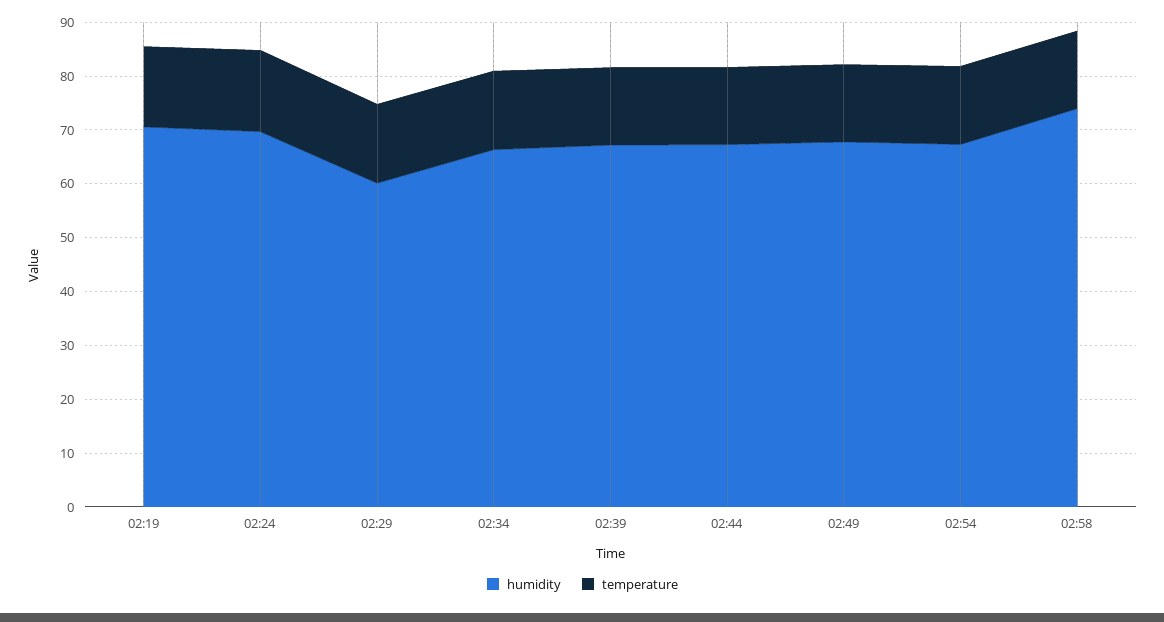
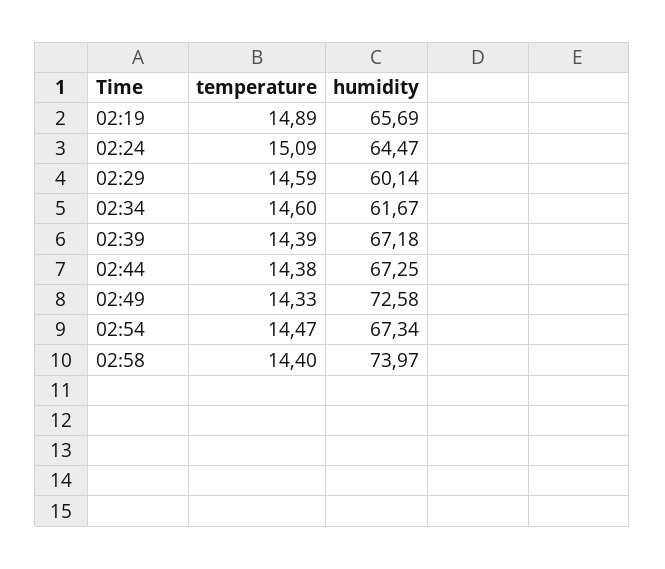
  {
    "humidity": {
-     "02:19": 70,
+     "02:19": 65.69,
-     "02:24": 70,
+     "02:24": 64.47,
      "02:29": 60.14,
-     "02:34": 66,
+     "02:34": 61.67,
      "02:39": 67.18,
      "02:44": 67.25,
-     "02:49": 68,
+     "02:49": 72.58,
      "02:54": 67.34,
      "02:58": 73.97
    },
    "temperature": {
      "02:19": 14.89,
      "02:24": 15.09,
      "02:29": 14.59,
      "02:34": 14.6,
      "02:39": 14.39,
      "02:44": 14.38,
      "02:49": 14.33,
      "02:54": 14.47,
      "02:58": 14.4
    }
  }

